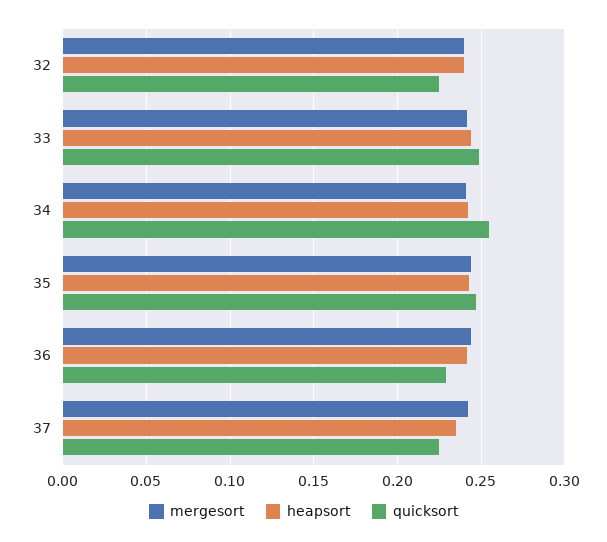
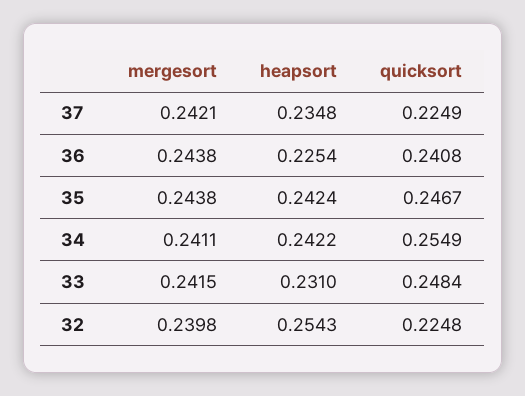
  {
    "mergesort": {
      "32": 0.2398,
      "33": 0.2415,
      "34": 0.2411,
      "35": 0.2438,
      "36": 0.2438,
      "37": 0.2421
    },
    "heapsort": {
-     "32": 0.24,
+     "32": 0.2543,
-     "33": 0.245,
+     "33": 0.231,
      "34": 0.2422,
      "35": 0.2424,
-     "36": 0.24,
+     "36": 0.2254,
      "37": 0.2348
    },
    "quicksort": {
      "32": 0.2248,
      "33": 0.2484,
      "34": 0.2549,
      "35": 0.2467,
-     "36": 0.23,
+     "36": 0.2408,
      "37": 0.2249
    }
  }

